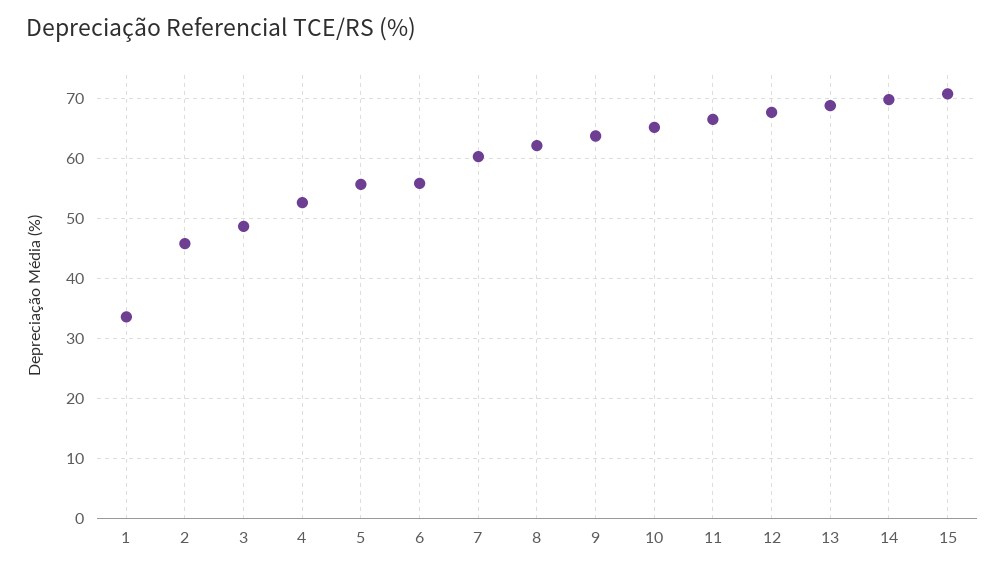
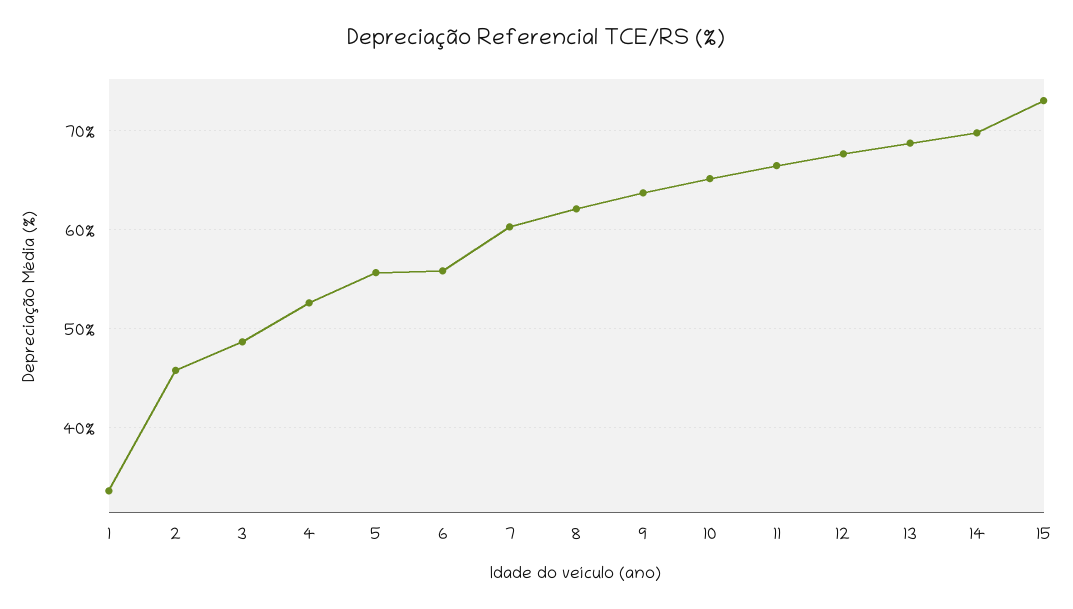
  {
    "1": 34,
    "2": 46,
    "3": 49,
    "4": 53,
    "5": 56,
    "6": 56,
    "7": 60,
    "8": 62,
    "9": 64,
    "10": 65,
    "11": 66,
    "12": 68,
    "13": 69,
    "14": 70,
-   "15": 71
+   "15": 73
  }

